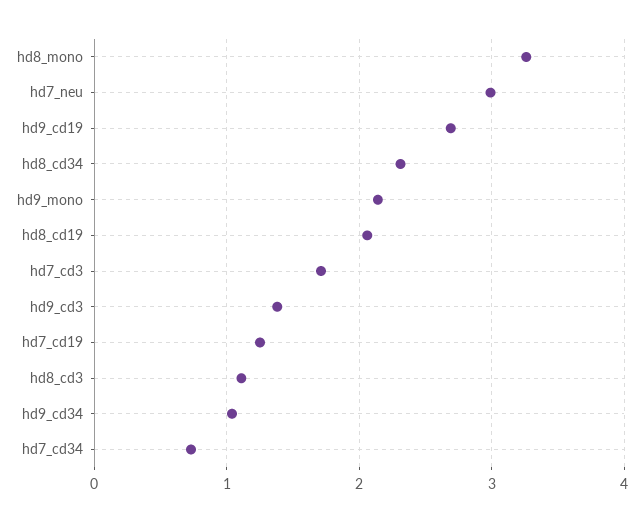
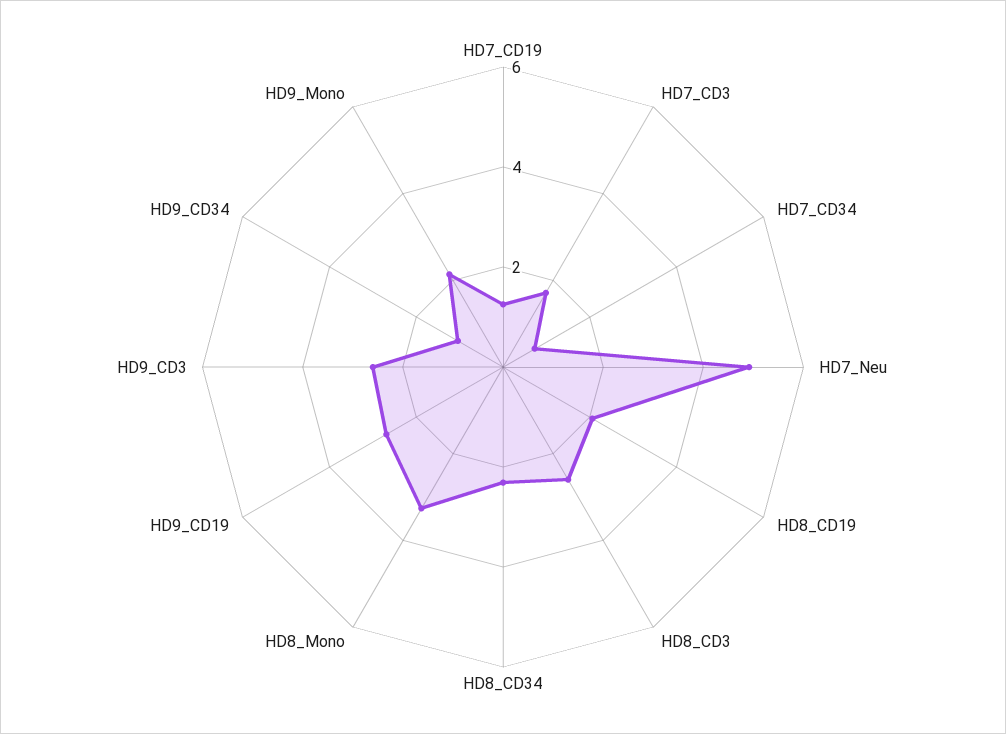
  {
    "hd8_mono": 3.3,
-   "hd7_neu": 3,
+   "hd7_neu": 5,
    "hd9_cd19": 2.7,
    "hd8_cd34": 2.3,
    "hd9_mono": 2.1,
    "hd8_cd19": 2.1,
    "hd7_cd3": 1.7,
-   "hd9_cd3": 1.4,
+   "hd9_cd3": 2.5,
    "hd7_cd19": 1.3,
-   "hd8_cd3": 1.1,
+   "hd8_cd3": 2.5,
    "hd9_cd34": 1,
    "hd7_cd34": 0.7
  }

